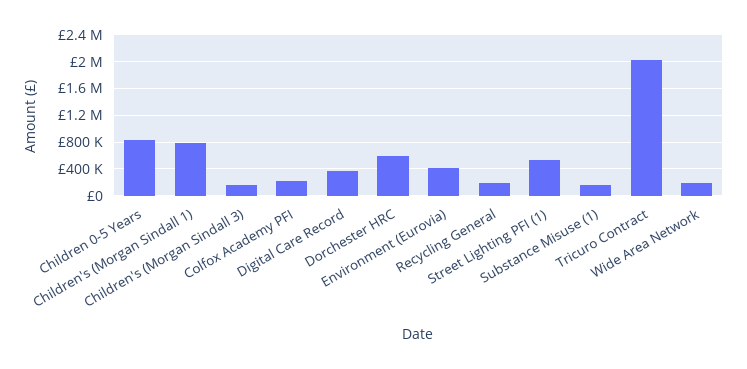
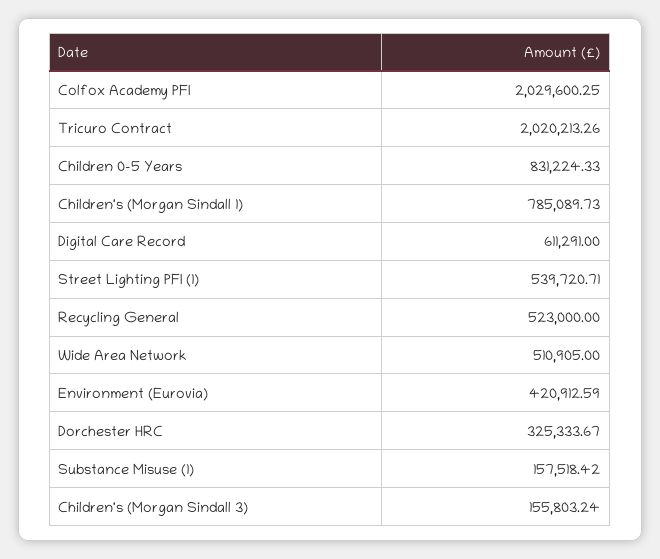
  {
    "Children 0-5 Years": 831224.33,
    "Children's (Morgan Sindall 1)": 785089.73,
    "Children's (Morgan Sindall 3)": 155803.24,
-   "Colfox Academy PFI": 200000,
+   "Colfox Academy PFI": 2029600.25,
-   "Digital Care Record": 400000,
+   "Digital Care Record": 611291,
-   "Dorchester HRC": 600000,
+   "Dorchester HRC": 325333.67,
    "Environment (Eurovia)": 420912.59,
-   "Recycling General": 200000,
+   "Recycling General": 523000,
    "Street Lighting PFI (1)": 539720.71,
    "Substance Misuse (1)": 157518.42,
    "Tricuro Contract": 2020213.26,
-   "Wide Area Network": 200000
+   "Wide Area Network": 510905
  }

